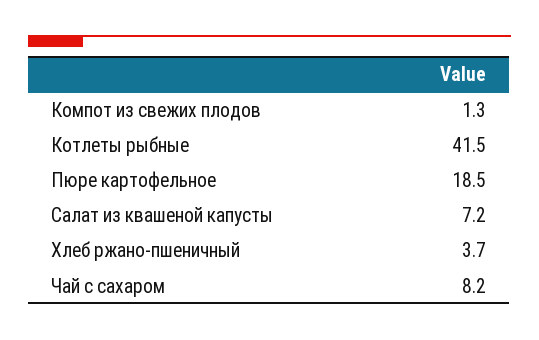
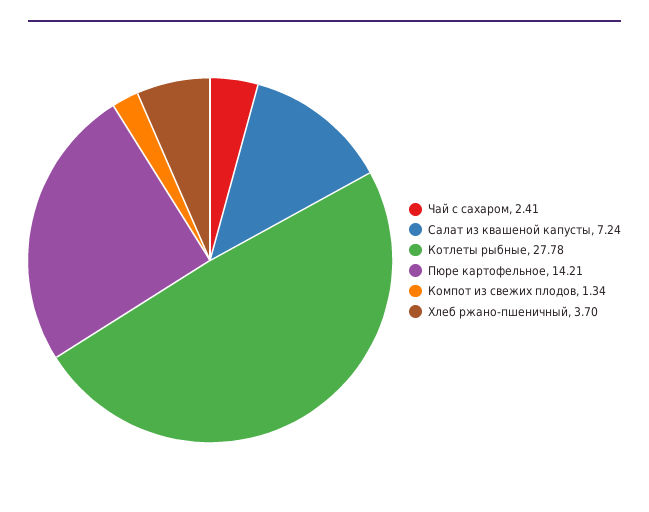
  {
    "Компот из свежих плодов": 1.34,
-   "Котлеты рыбные": 41.5,
+   "Котлеты рыбные": 27.78,
-   "Пюре картофельное": 18.5,
+   "Пюре картофельное": 14.21,
    "Салат из квашеной капусты": 7.24,
    "Хлеб ржано-пшеничный": 3.7,
-   "Чай с сахаром": 8.2
+   "Чай с сахаром": 2.41
  }

